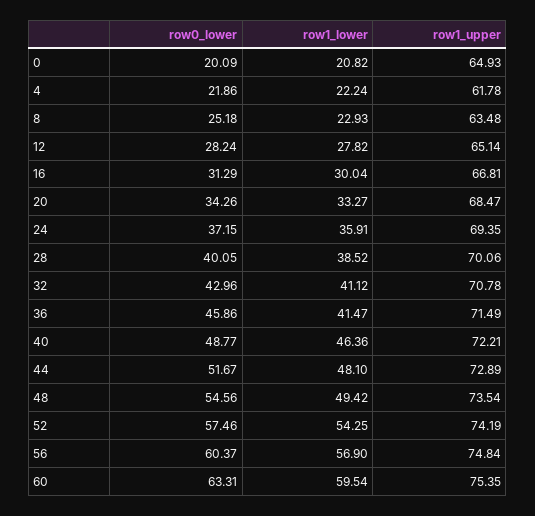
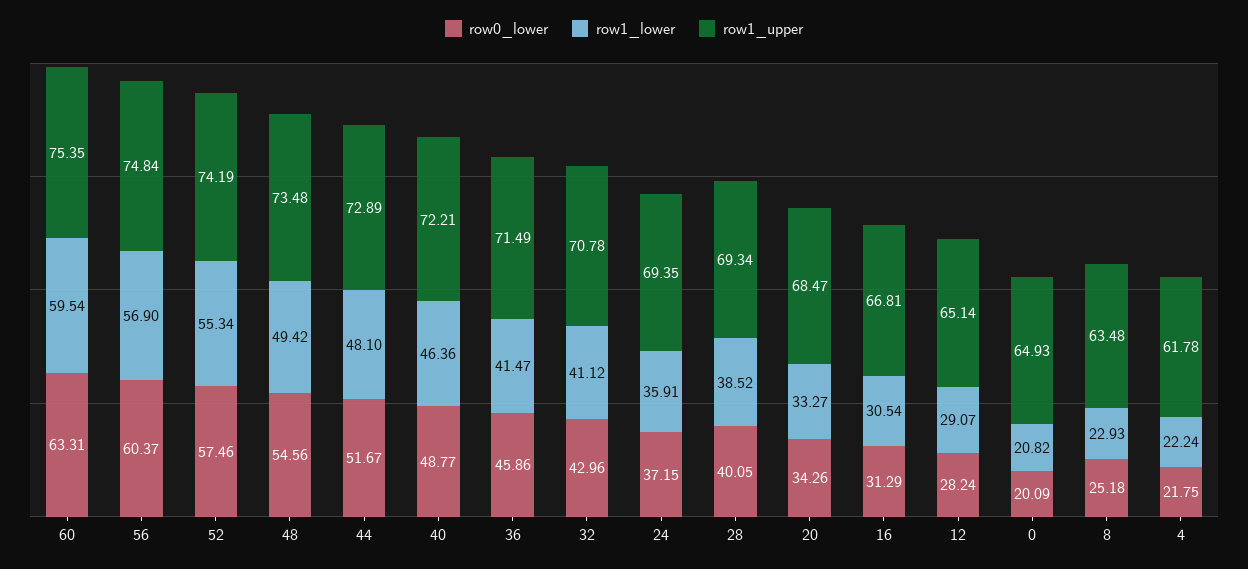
  {
    "row0_lower": {
      "0": 20.09,
-     "4": 21.86,
+     "4": 21.75,
      "8": 25.18,
      "12": 28.24,
      "16": 31.29,
      "20": 34.26,
      "24": 37.15,
      "28": 40.05,
      "32": 42.96,
      "36": 45.86,
      "40": 48.77,
      "44": 51.67,
      "48": 54.56,
      "52": 57.46,
      "56": 60.37,
      "60": 63.31
    },
    "row1_lower": {
      "0": 20.82,
      "4": 22.24,
      "8": 22.93,
-     "12": 27.82,
+     "12": 29.07,
-     "16": 30.04,
+     "16": 30.54,
      "20": 33.27,
      "24": 35.91,
      "28": 38.52,
      "32": 41.12,
      "36": 41.47,
      "40": 46.36,
      "44": 48.1,
      "48": 49.42,
-     "52": 54.25,
+     "52": 55.34,
      "56": 56.9,
      "60": 59.54
    },
    "row1_upper": {
      "0": 64.93,
      "4": 61.78,
      "8": 63.48,
      "12": 65.14,
      "16": 66.81,
      "20": 68.47,
      "24": 69.35,
-     "28": 70.06,
+     "28": 69.34,
      "32": 70.78,
      "36": 71.49,
      "40": 72.21,
      "44": 72.89,
-     "48": 73.54,
+     "48": 73.48,
      "52": 74.19,
      "56": 74.84,
      "60": 75.35
    }
  }

